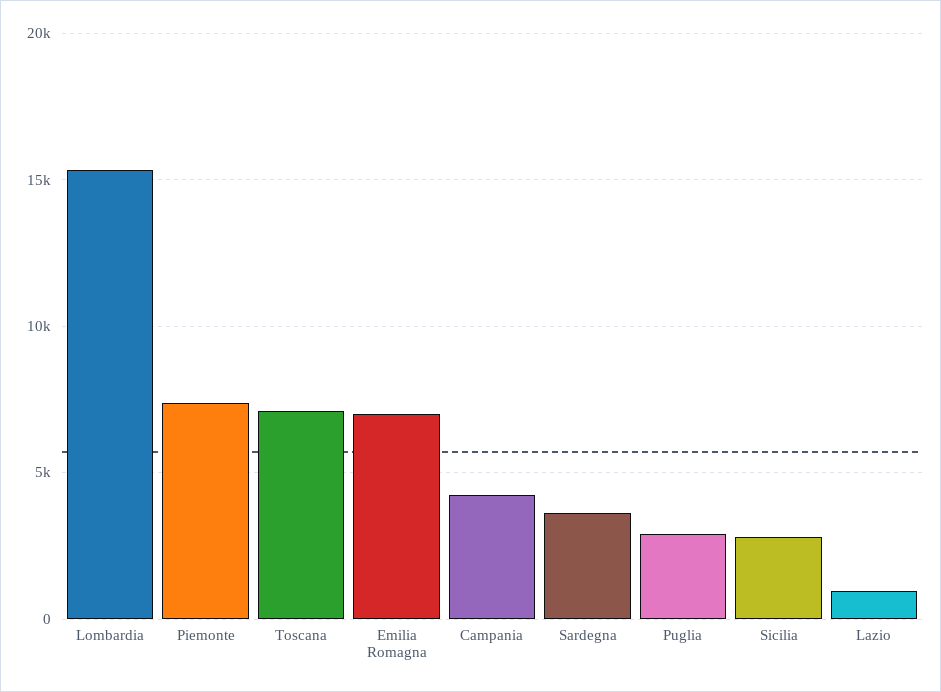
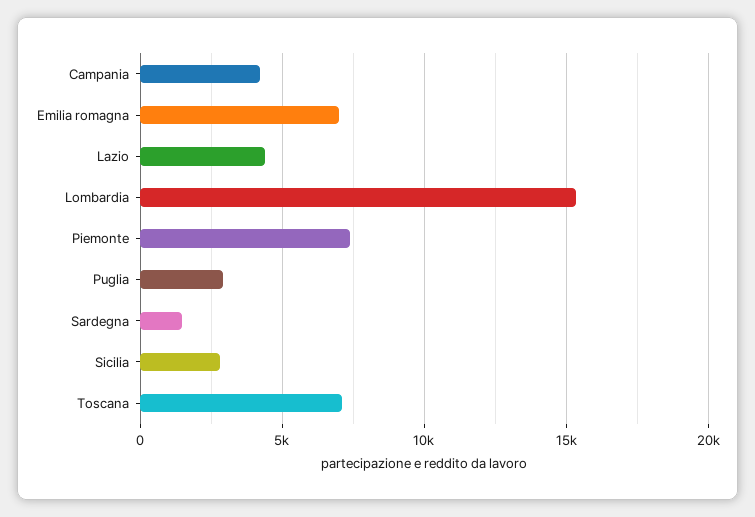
  {
    "Lombardia": 15500,
    "Piemonte": 7500,
    "Toscana": 7000,
    "Emilia Romagna": 7000,
    "Campania": 4000,
-   "Sardegna": 3500,
+   "Sardegna": 1500,
    "Puglia": 3000,
    "Sicilia": 3000,
-   "Lazio": 1000
+   "Lazio": 4500
  }

